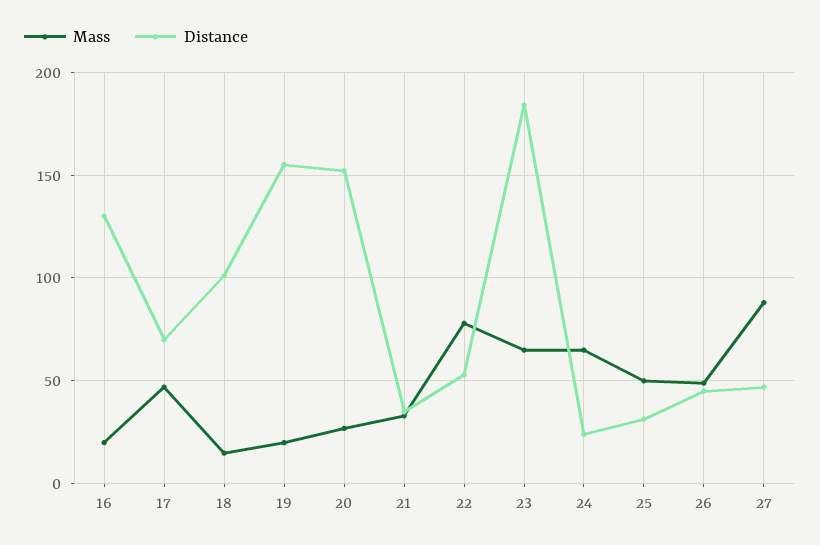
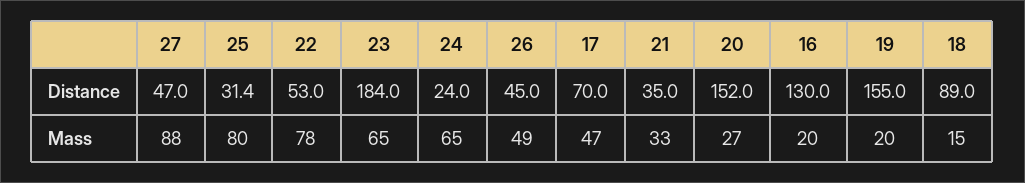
  {
    "Mass": {
      "16": 20,
      "17": 47,
      "18": 15,
      "19": 20,
      "20": 27,
      "21": 33,
      "22": 78,
      "23": 65,
      "24": 65,
-     "25": 50,
+     "25": 80,
      "26": 49,
      "27": 88
    },
    "Distance": {
      "16": 130,
      "17": 70,
-     "18": 100,
+     "18": 89,
      "19": 155,
      "20": 152,
      "21": 35,
      "22": 53,
      "23": 184,
      "24": 24,
      "25": 31.4,
      "26": 45,
      "27": 47
    }
  }

